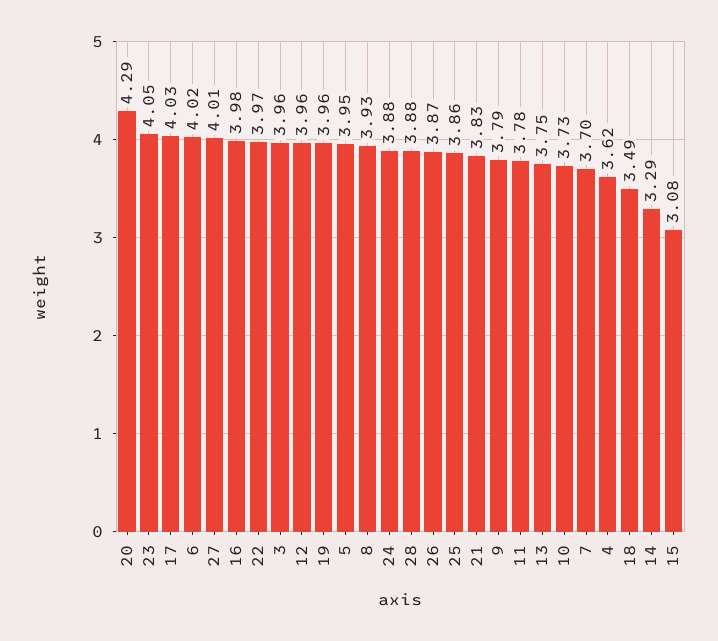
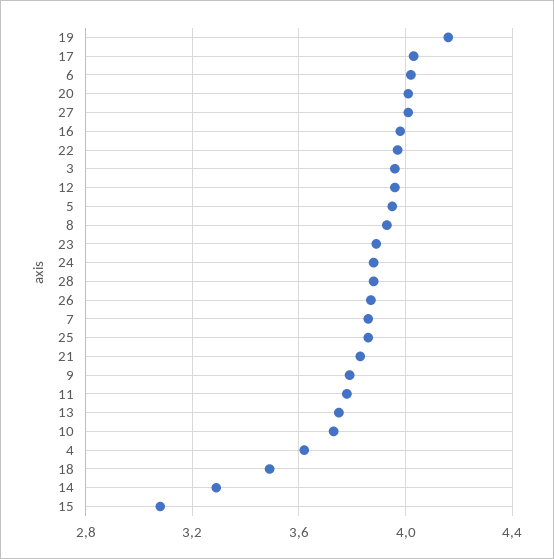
  {
-   "20": 4.29,
+   "20": 4,
-   "23": 4.05,
+   "23": 3.9,
    "17": 4.03,
    "6": 4.02,
    "27": 4.01,
    "16": 3.98,
    "22": 3.97,
    "3": 3.96,
    "12": 3.96,
-   "19": 3.96,
+   "19": 4.15,
    "5": 3.95,
    "8": 3.93,
    "24": 3.88,
    "28": 3.88,
    "26": 3.87,
    "25": 3.86,
    "21": 3.83,
    "9": 3.79,
    "11": 3.78,
    "13": 3.75,
    "10": 3.73,
-   "7": 3.7,
+   "7": 3.85,
    "4": 3.62,
    "18": 3.49,
    "14": 3.29,
    "15": 3.08
  }

